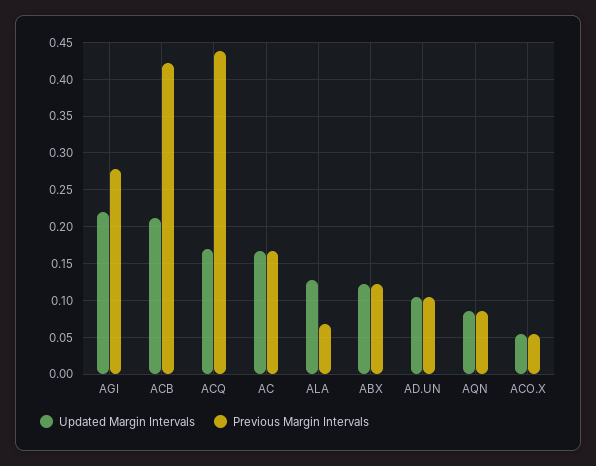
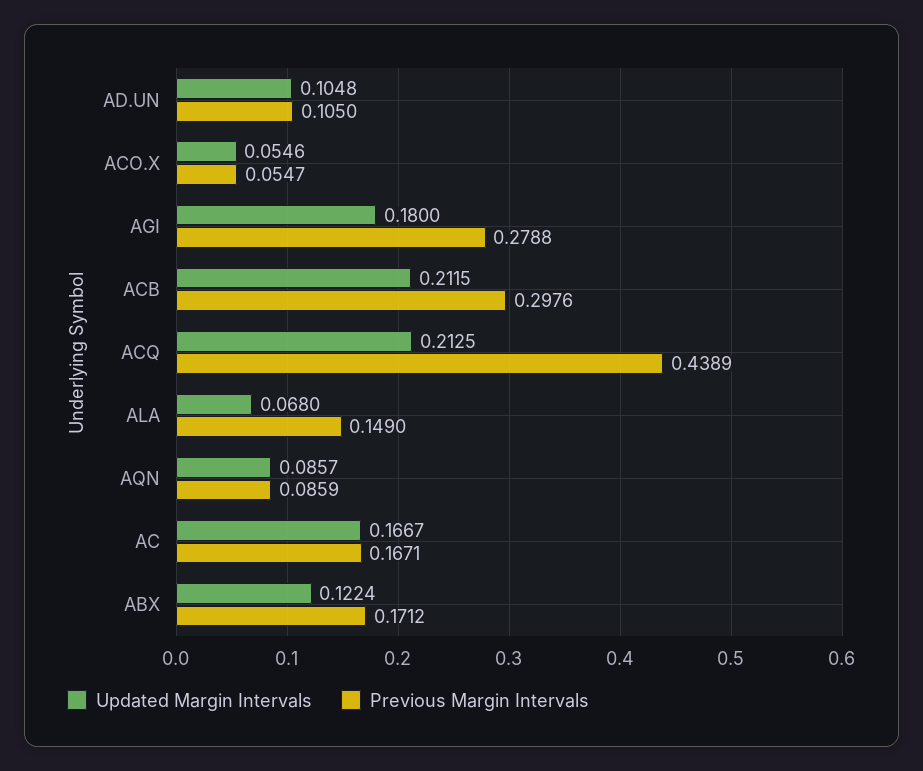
  {
    "Updated Margin Intervals": {
-     "AGI": 0.22,
+     "AGI": 0.18,
      "ACB": 0.2115,
-     "ACQ": 0.17,
+     "ACQ": 0.2125,
      "AC": 0.1667,
-     "ALA": 0.13,
+     "ALA": 0.068,
      "ABX": 0.1224,
      "AD.UN": 0.1048,
      "AQN": 0.0857,
      "ACO.X": 0.0546
    },
    "Previous Margin Intervals": {
      "AGI": 0.2788,
-     "ACB": 0.42,
+     "ACB": 0.2976,
      "ACQ": 0.4389,
      "AC": 0.1671,
-     "ALA": 0.07,
+     "ALA": 0.149,
-     "ABX": 0.12,
+     "ABX": 0.1712,
      "AD.UN": 0.105,
      "AQN": 0.0859,
      "ACO.X": 0.0547
    }
  }

